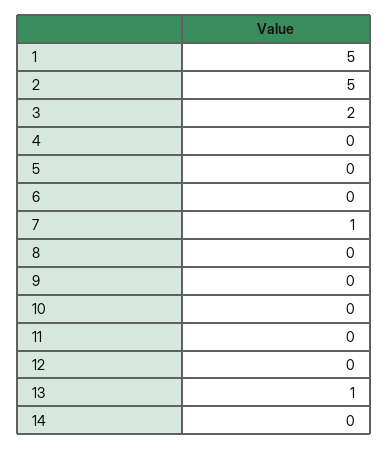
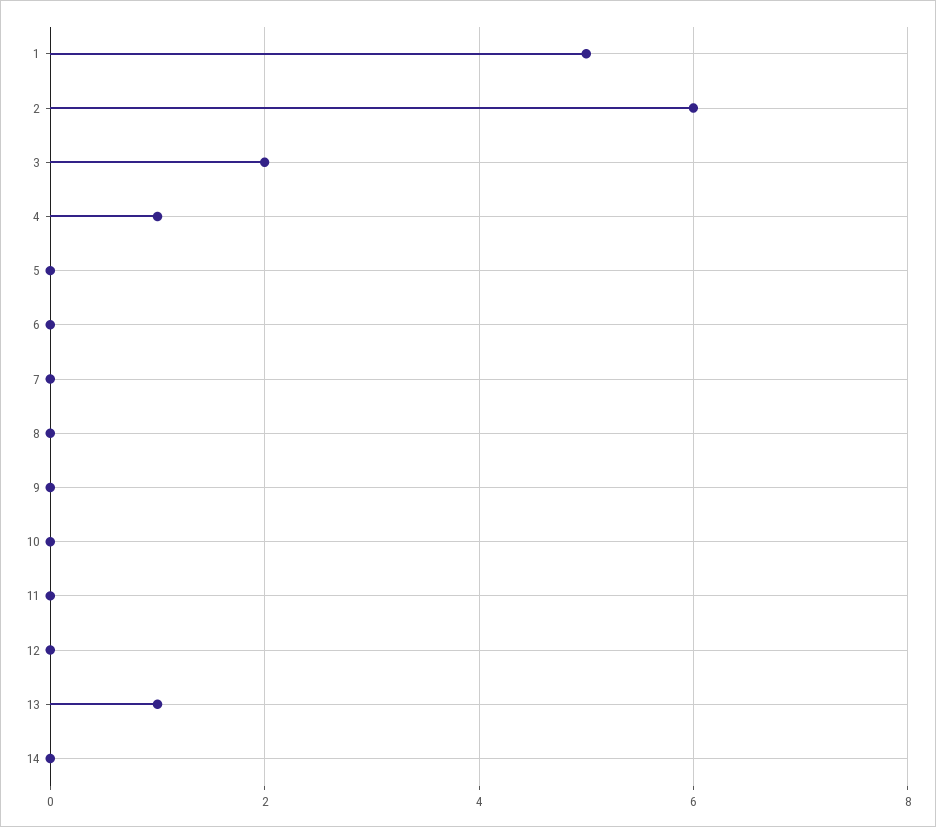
  {
    "1": 5,
-   "2": 5,
+   "2": 6,
    "3": 2,
-   "4": 0,
+   "4": 1,
    "5": 0,
    "6": 0,
-   "7": 1,
+   "7": 0,
    "8": 0,
    "9": 0,
    "10": 0,
    "11": 0,
    "12": 0,
    "13": 1,
    "14": 0
  }

